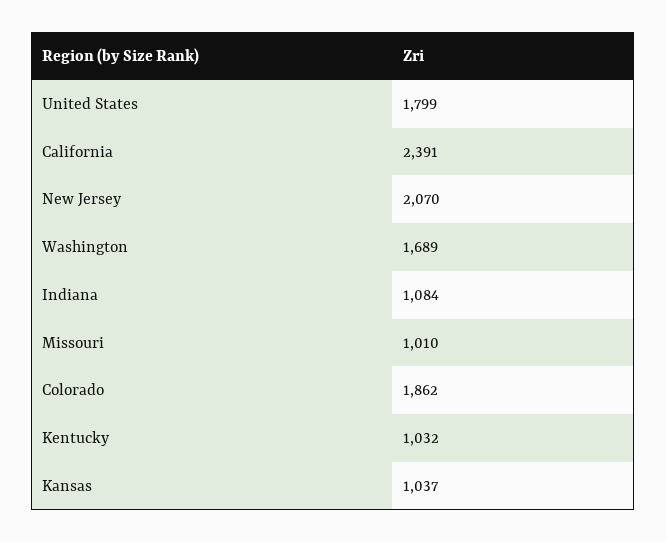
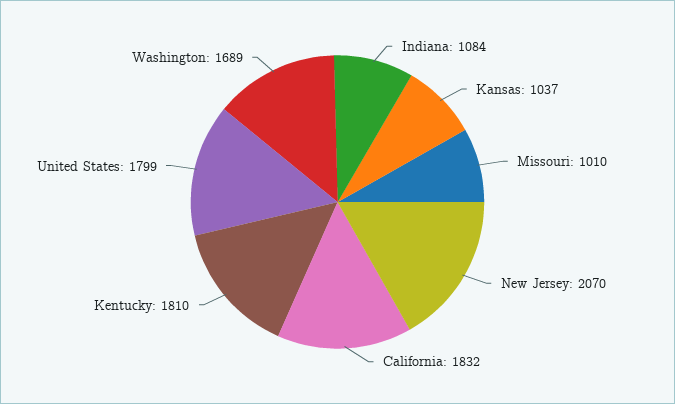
  {
    "United States": 1799,
-   "California": 2391,
+   "California": 1832,
    "New Jersey": 2070,
    "Washington": 1689,
    "Indiana": 1084,
    "Missouri": 1010,
-   "Colorado": 1862,
-   "Kentucky": 1032,
+   "Kentucky": 1810,
    "Kansas": 1037
  }

